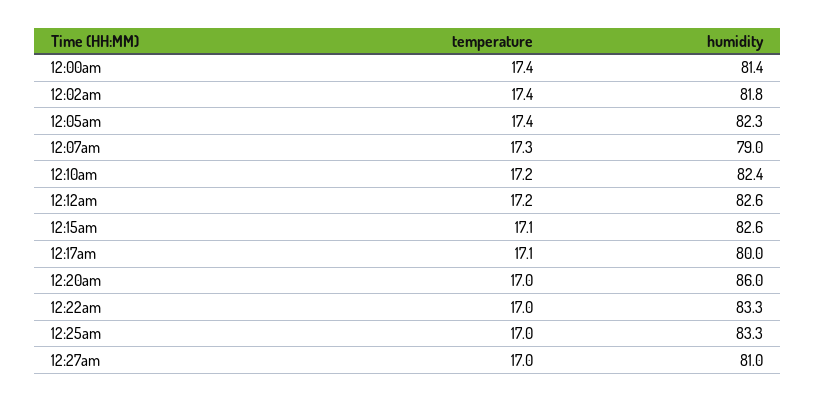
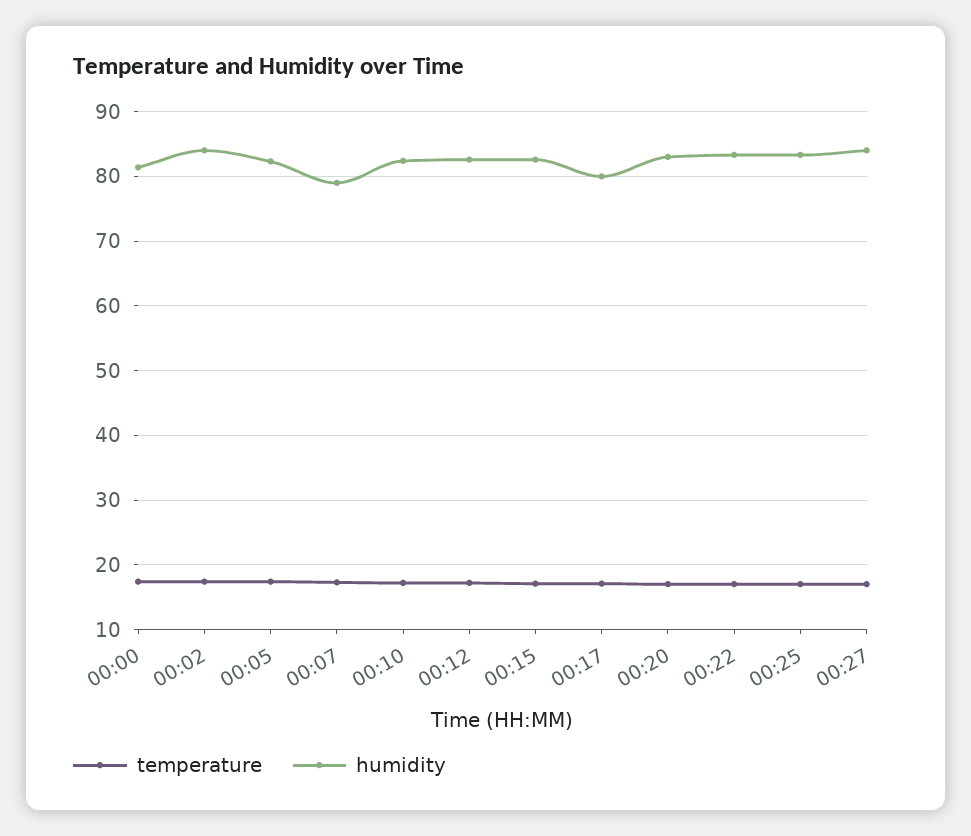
  {
    "temperature": {
      "12:00am": 17.4,
      "12:02am": 17.4,
      "12:05am": 17.4,
      "12:07am": 17.3,
      "12:10am": 17.2,
      "12:12am": 17.2,
      "12:15am": 17.1,
      "12:17am": 17.1,
      "12:20am": 17,
      "12:22am": 17,
      "12:25am": 17,
      "12:27am": 17
    },
    "humidity": {
      "12:00am": 81.4,
-     "12:02am": 81.8,
+     "12:02am": 84,
      "12:05am": 82.3,
      "12:07am": 79,
      "12:10am": 82.4,
      "12:12am": 82.6,
      "12:15am": 82.6,
      "12:17am": 80,
-     "12:20am": 86,
+     "12:20am": 83,
      "12:22am": 83.3,
      "12:25am": 83.3,
-     "12:27am": 81
+     "12:27am": 84
    }
  }

